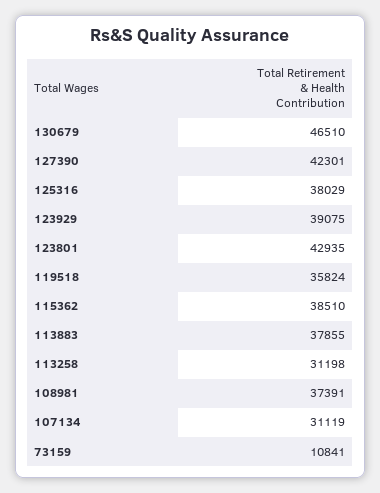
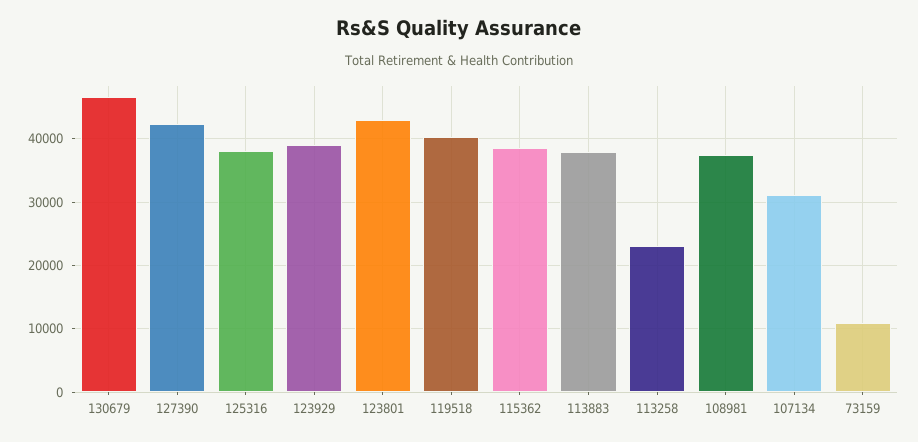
  {
    "130679": 46510,
    "127390": 42301,
    "125316": 38029,
    "123929": 39075,
    "123801": 42935,
-   "119518": 35824,
+   "119518": 40000,
    "115362": 38510,
    "113883": 37855,
-   "113258": 31198,
+   "113258": 23000,
    "108981": 37391,
    "107134": 31119,
    "73159": 10841
  }

